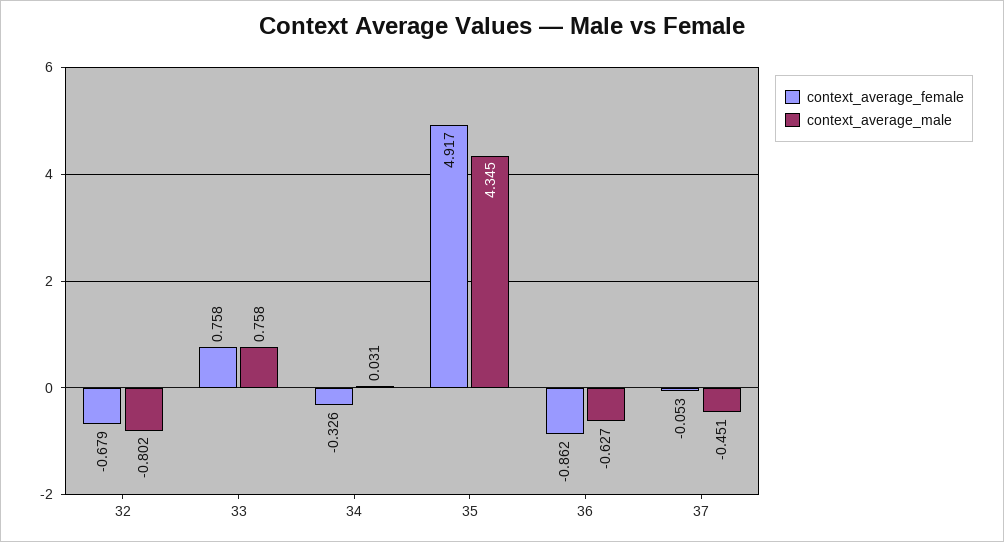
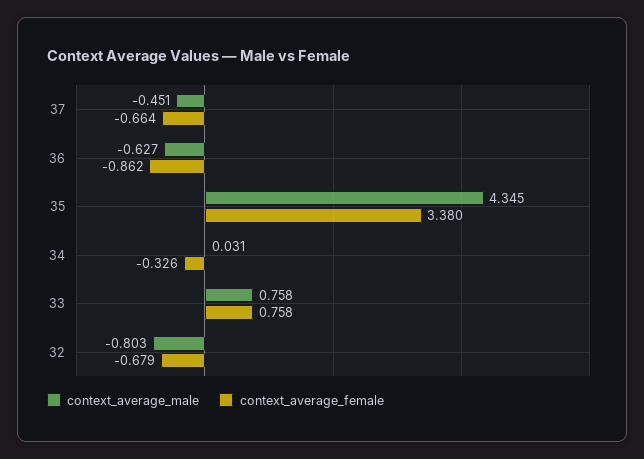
  {
    "context_average_female": {
      "32": -0.679,
      "33": 0.758,
      "34": -0.326,
-     "35": 4.917,
+     "35": 3.38,
      "36": -0.862,
-     "37": -0.053
+     "37": -0.664
    },
    "context_average_male": {
-     "32": -0.802,
+     "32": -0.803,
      "33": 0.758,
      "34": 0.031,
      "35": 4.345,
      "36": -0.627,
      "37": -0.451
    }
  }

